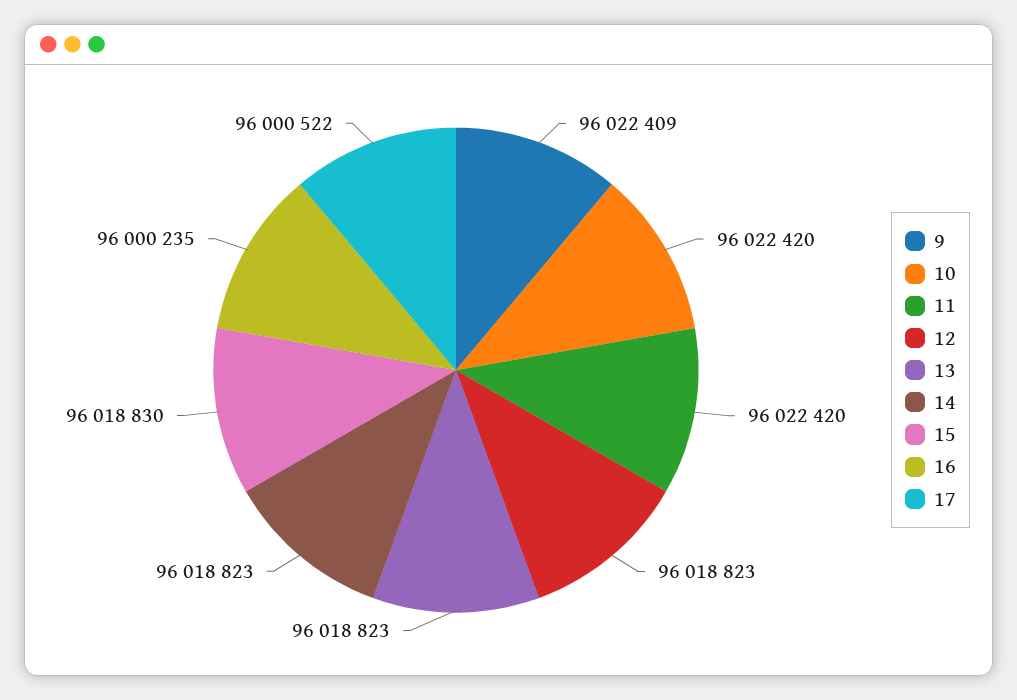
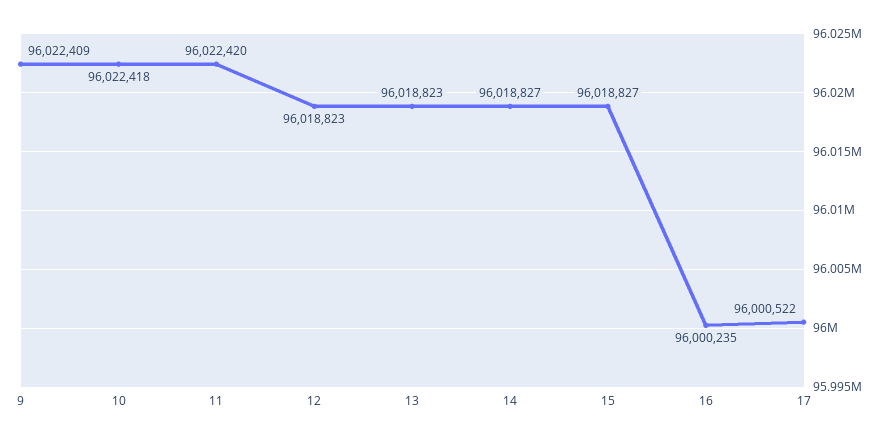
  {
    "9": 96022409,
-   "10": 96022420,
+   "10": 96022418,
    "11": 96022420,
    "12": 96018823,
    "13": 96018823,
-   "14": 96018823,
+   "14": 96018827,
-   "15": 96018830,
+   "15": 96018827,
    "16": 96000235,
    "17": 96000522
  }

